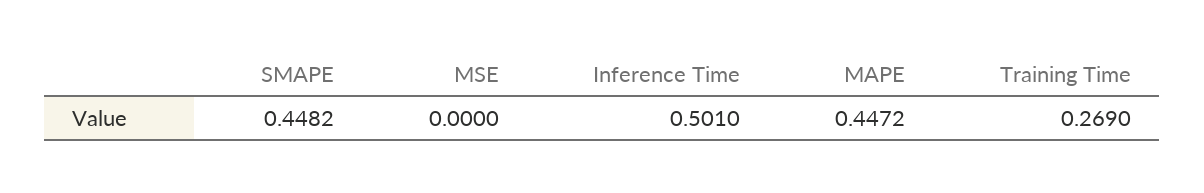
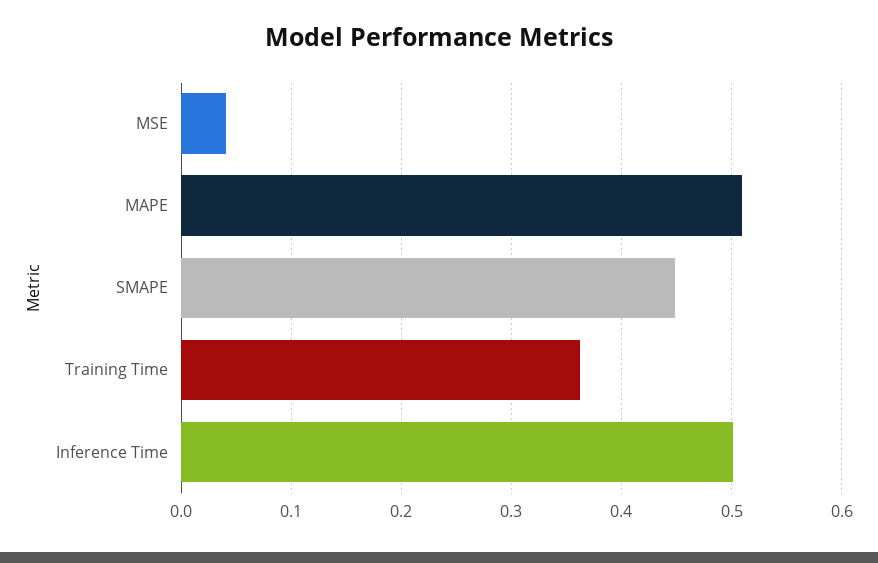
  {
    "SMAPE": 0.4482,
-   "MSE": 0,
+   "MSE": 0.04,
    "Inference Time": 0.501,
-   "MAPE": 0.4472,
+   "MAPE": 0.51,
-   "Training Time": 0.269
+   "Training Time": 0.36
  }

